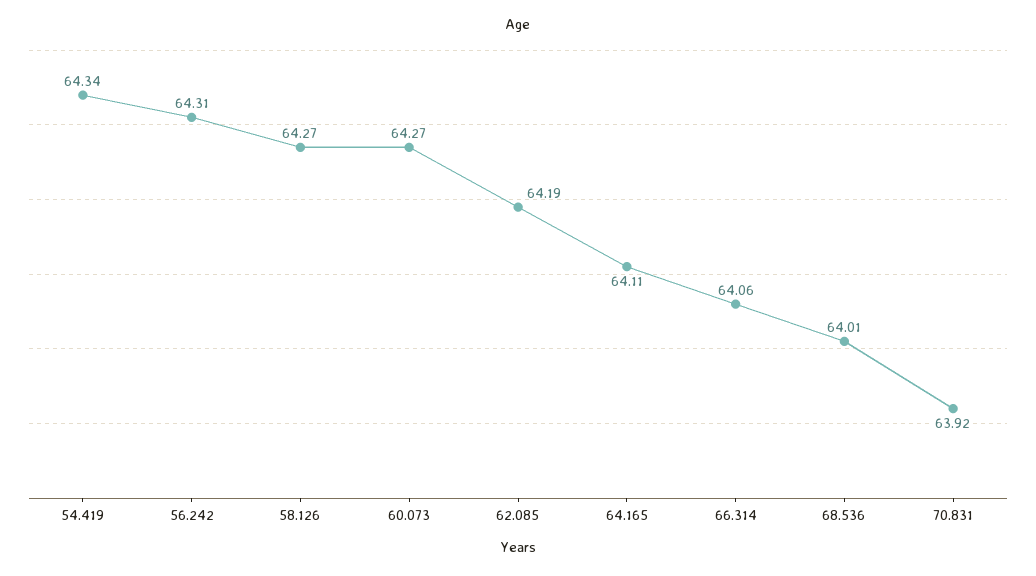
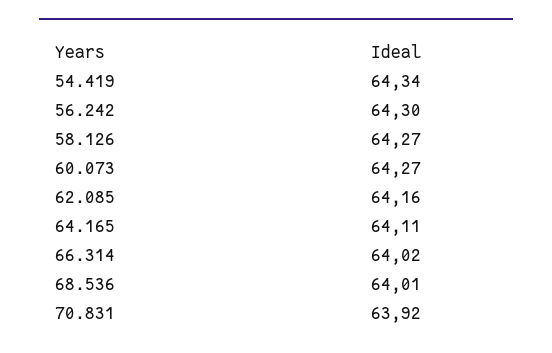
  {
    "54.419": 64.34,
-   "56.242": 64.31,
+   "56.242": 64.3,
    "58.126": 64.27,
    "60.073": 64.27,
-   "62.085": 64.19,
+   "62.085": 64.16,
    "64.165": 64.11,
-   "66.314": 64.06,
+   "66.314": 64.02,
    "68.536": 64.01,
    "70.831": 63.92
  }

